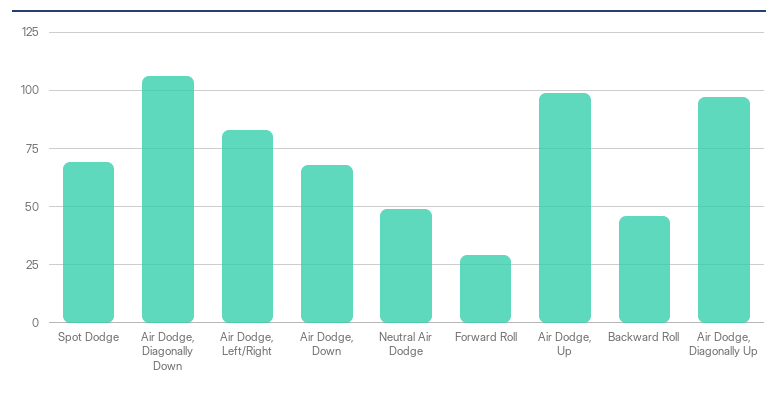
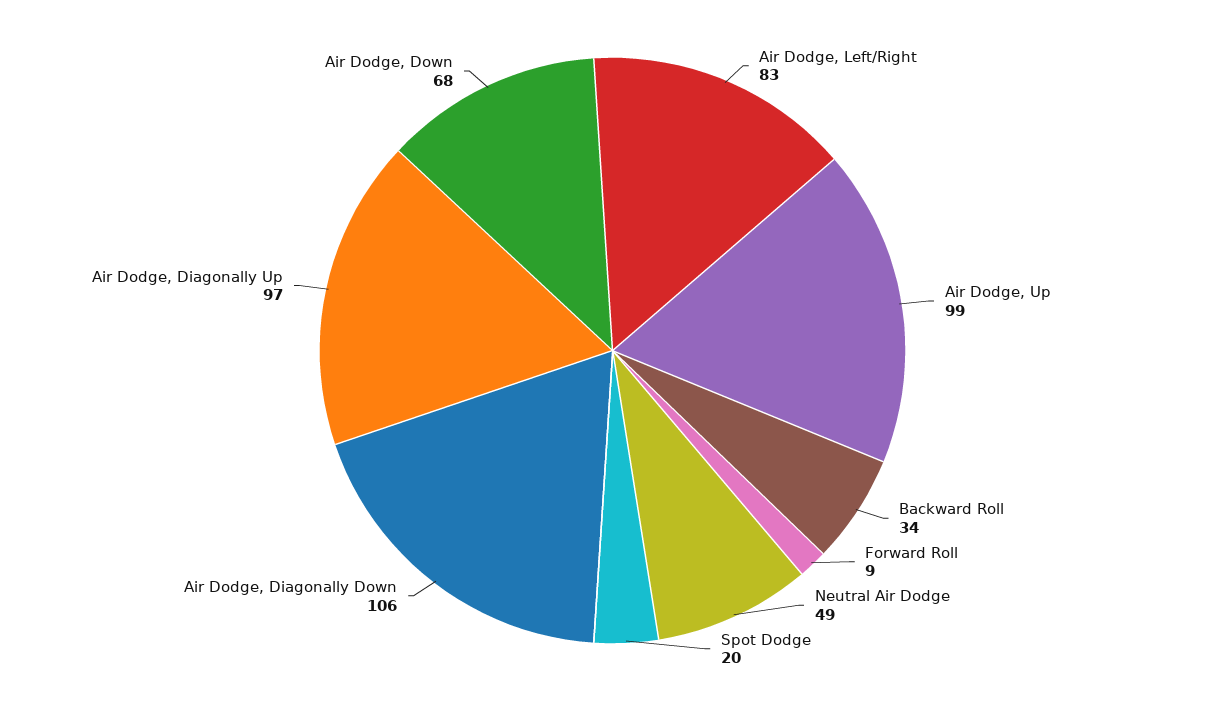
  {
-   "Spot Dodge": 70,
+   "Spot Dodge": 20,
    "Air Dodge, Diagonally Down": 106,
    "Air Dodge, Left/Right": 83,
    "Air Dodge, Down": 68,
    "Neutral Air Dodge": 49,
-   "Forward Roll": 30,
+   "Forward Roll": 9,
    "Air Dodge, Up": 99,
-   "Backward Roll": 45,
+   "Backward Roll": 34,
    "Air Dodge, Diagonally Up": 97
  }

